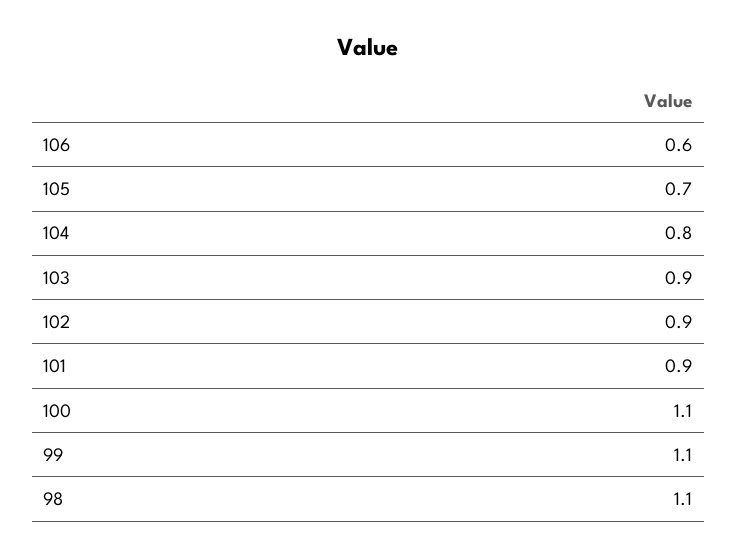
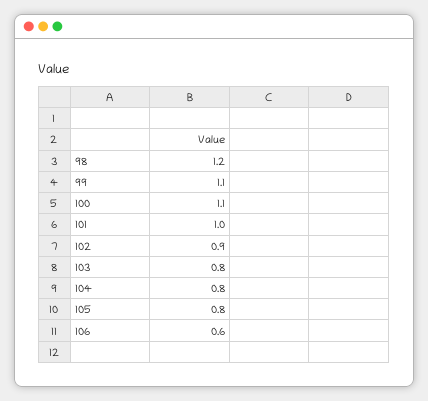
  {
    "106": 0.6,
-   "105": 0.7,
+   "105": 0.8,
    "104": 0.8,
-   "103": 0.9,
+   "103": 0.8,
    "102": 0.9,
-   "101": 0.9,
+   "101": 1,
    "100": 1.1,
    "99": 1.1,
-   "98": 1.1
+   "98": 1.2
  }

